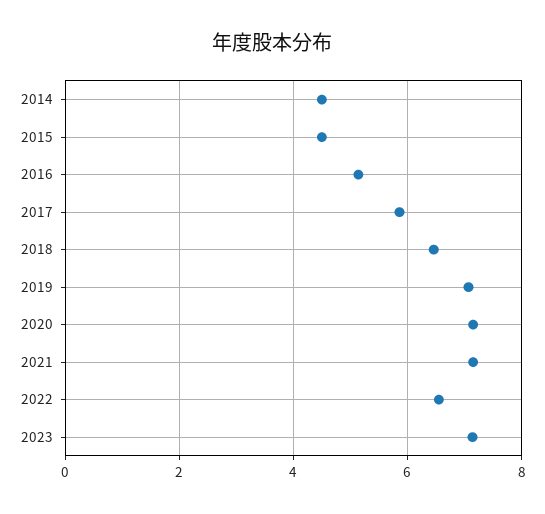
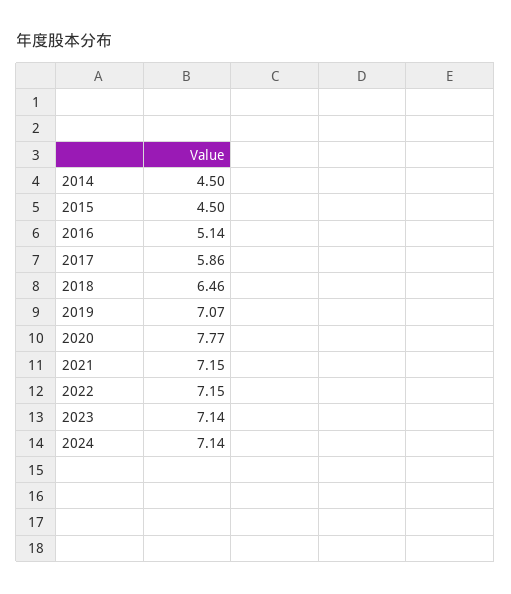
  {
    "2014": 4.5,
    "2015": 4.5,
    "2016": 5.14,
    "2017": 5.86,
    "2018": 6.46,
    "2019": 7.07,
-   "2020": 7.2,
+   "2020": 7.77,
    "2021": 7.15,
-   "2022": 6.6,
+   "2022": 7.15,
-   "2023": 7.14
+   "2023": 7.14,
+   "2024": 7.14
  }

